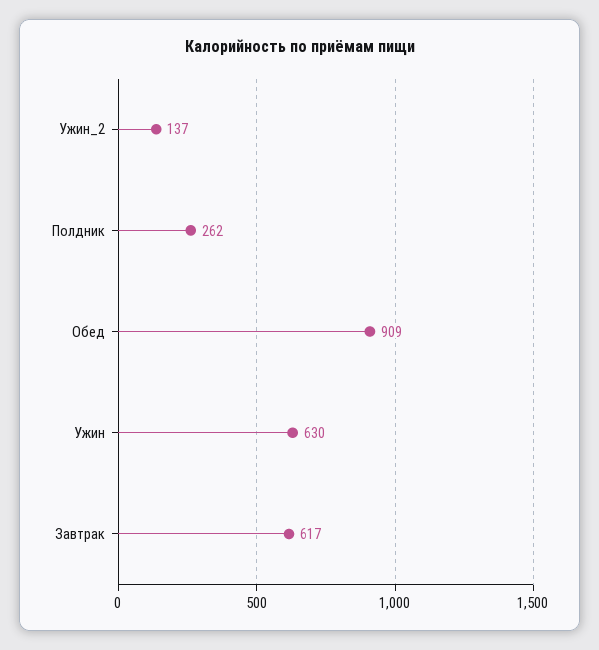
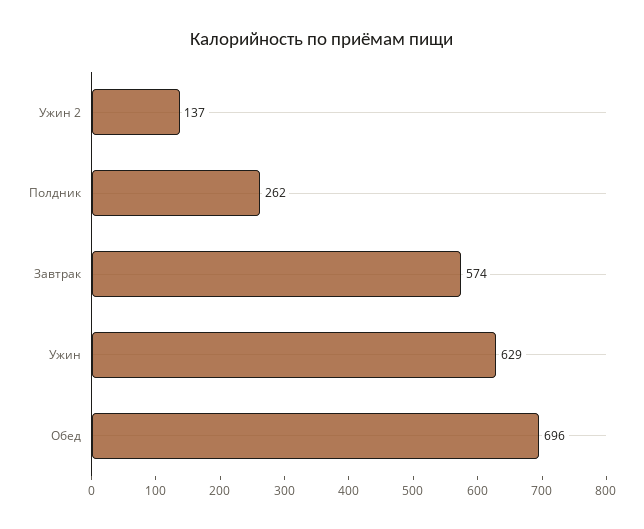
  {
    "Ужин_2": 137,
    "Полдник": 262,
-   "Обед": 909,
+   "Обед": 696,
-   "Ужин": 630,
+   "Ужин": 629,
-   "Завтрак": 617
+   "Завтрак": 574
  }

